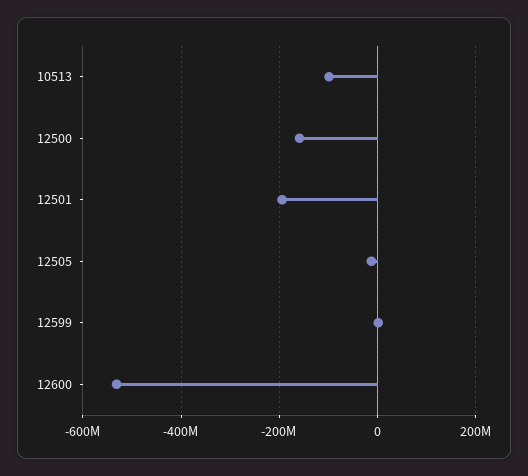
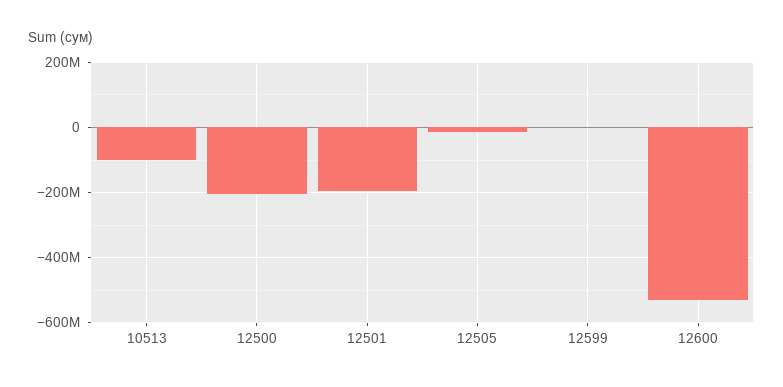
  {
    "10513": -100000000,
-   "12500": -160000000,
+   "12500": -200000000,
    "12501": -200000000,
    "12505": -20000000,
    "12599": 0,
    "12600": -540000000
  }

